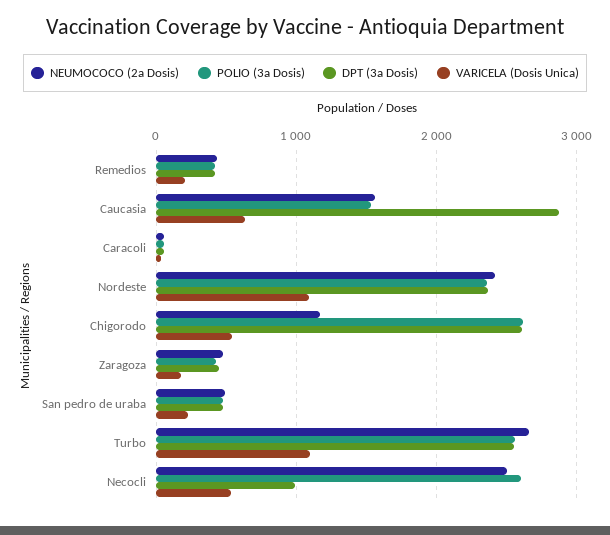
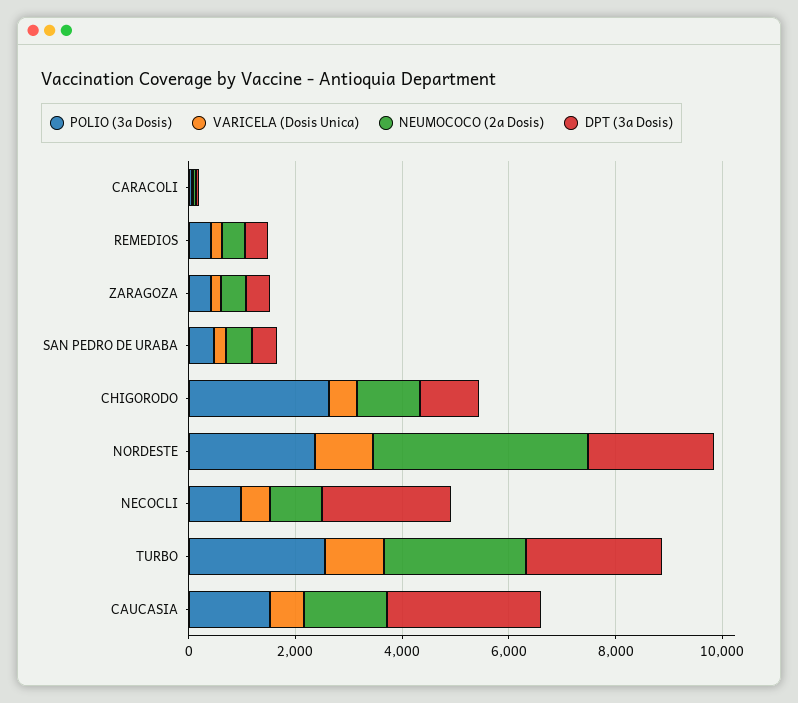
  {
    "NEUMOCOCO (2a Dosis)": {
      "Remedios": 400,
      "Caucasia": 1600,
      "Caracoli": 100,
-     "Nordeste": 2400,
+     "Nordeste": 4000,
      "Chigorodo": 1200,
      "Zaragoza": 500,
      "San pedro de uraba": 500,
      "Turbo": 2700,
-     "Necocli": 2500
+     "Necocli": 1000
    },
    "POLIO (3a Dosis)": {
      "Remedios": 400,
      "Caucasia": 1500,
      "Caracoli": 100,
      "Nordeste": 2400,
      "Chigorodo": 2600,
      "Zaragoza": 400,
      "San pedro de uraba": 500,
      "Turbo": 2600,
-     "Necocli": 2600
+     "Necocli": 1000
    },
    "DPT (3a Dosis)": {
      "Remedios": 400,
      "Caucasia": 2900,
      "Caracoli": 100,
      "Nordeste": 2400,
-     "Chigorodo": 2600,
+     "Chigorodo": 1000,
      "Zaragoza": 500,
      "San pedro de uraba": 500,
      "Turbo": 2600,
-     "Necocli": 1000
+     "Necocli": 2500
    },
    "VARICELA (Dosis Unica)": {
      "Remedios": 200,
      "Caucasia": 600,
      "Caracoli": 0,
      "Nordeste": 1100,
      "Chigorodo": 500,
      "Zaragoza": 200,
      "San pedro de uraba": 200,
      "Turbo": 1100,
      "Necocli": 500
    }
  }

